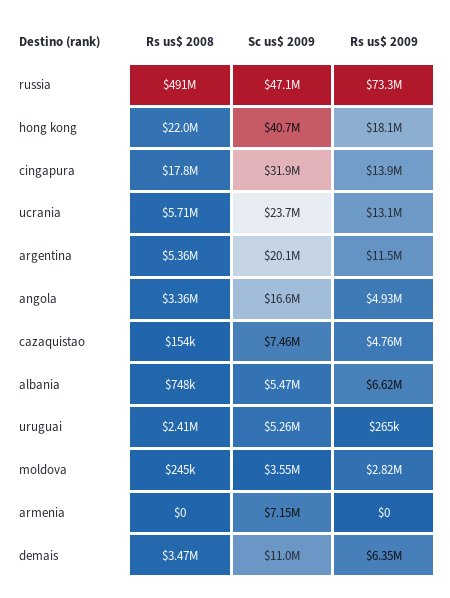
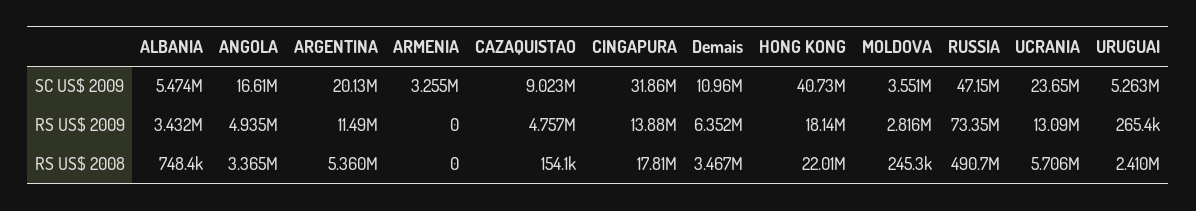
  {
    "Rs us$ 2008": {
      "russia": 490700000,
      "hong kong": 22010000,
      "cingapura": 17810000,
      "ucrania": 5706000,
      "argentina": 5360000,
      "angola": 3365000,
      "cazaquistao": 154100,
      "albania": 748400,
      "uruguai": 2410000,
      "moldova": 245300,
      "armenia": 0,
      "demais": 3467000
    },
    "Sc us$ 2009": {
      "russia": 47150000,
      "hong kong": 40730000,
      "cingapura": 31860000,
      "ucrania": 23650000,
      "argentina": 20130000,
      "angola": 16610000,
-     "cazaquistao": 7460000,
+     "cazaquistao": 9023000,
      "albania": 5474000,
      "uruguai": 5263000,
      "moldova": 3551000,
-     "armenia": 7150000,
+     "armenia": 3255000,
      "demais": 10960000
    },
    "Rs us$ 2009": {
      "russia": 73350000,
      "hong kong": 18140000,
      "cingapura": 13880000,
      "ucrania": 13090000,
      "argentina": 11490000,
      "angola": 4935000,
      "cazaquistao": 4757000,
-     "albania": 6620000,
+     "albania": 3432000,
      "uruguai": 265400,
      "moldova": 2816000,
      "armenia": 0,
      "demais": 6352000
    }
  }

